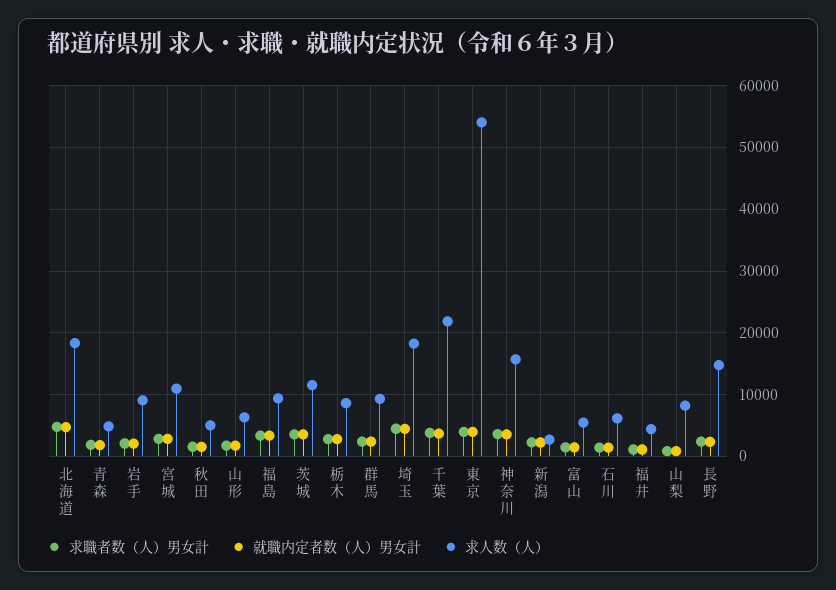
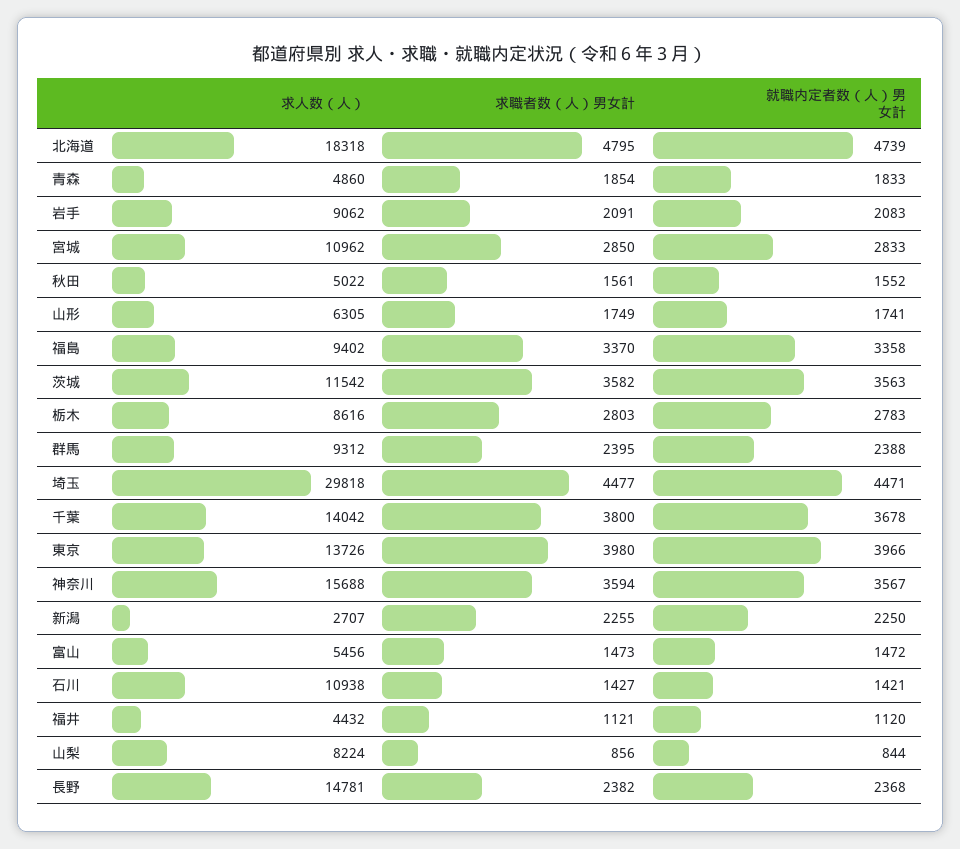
  {
    "求職者数（人）男女計": {
      "北海道": 4795,
      "青森": 1854,
      "岩手": 2091,
      "宮城": 2850,
      "秋田": 1561,
      "山形": 1749,
      "福島": 3370,
      "茨城": 3582,
      "栃木": 2803,
      "群馬": 2395,
      "埼玉": 4477,
      "千葉": 3800,
      "東京": 3980,
      "神奈川": 3594,
      "新潟": 2255,
      "富山": 1473,
      "石川": 1427,
      "福井": 1121,
      "山梨": 856,
      "長野": 2382
    },
    "就職内定者数（人）男女計": {
      "北海道": 4739,
      "青森": 1833,
      "岩手": 2083,
      "宮城": 2833,
      "秋田": 1552,
      "山形": 1741,
      "福島": 3358,
      "茨城": 3563,
      "栃木": 2783,
      "群馬": 2388,
      "埼玉": 4471,
      "千葉": 3678,
      "東京": 3966,
      "神奈川": 3567,
      "新潟": 2250,
      "富山": 1472,
      "石川": 1421,
      "福井": 1120,
      "山梨": 844,
      "長野": 2368
    },
    "求人数（人）": {
      "北海道": 18318,
      "青森": 4860,
      "岩手": 9062,
      "宮城": 10962,
      "秋田": 5022,
      "山形": 6305,
      "福島": 9402,
      "茨城": 11542,
      "栃木": 8616,
      "群馬": 9312,
-     "埼玉": 18000,
+     "埼玉": 29818,
-     "千葉": 22000,
+     "千葉": 14042,
-     "東京": 54000,
+     "東京": 13726,
      "神奈川": 15688,
      "新潟": 2707,
      "富山": 5456,
-     "石川": 6000,
+     "石川": 10938,
      "福井": 4432,
      "山梨": 8224,
      "長野": 14781
    }
  }

